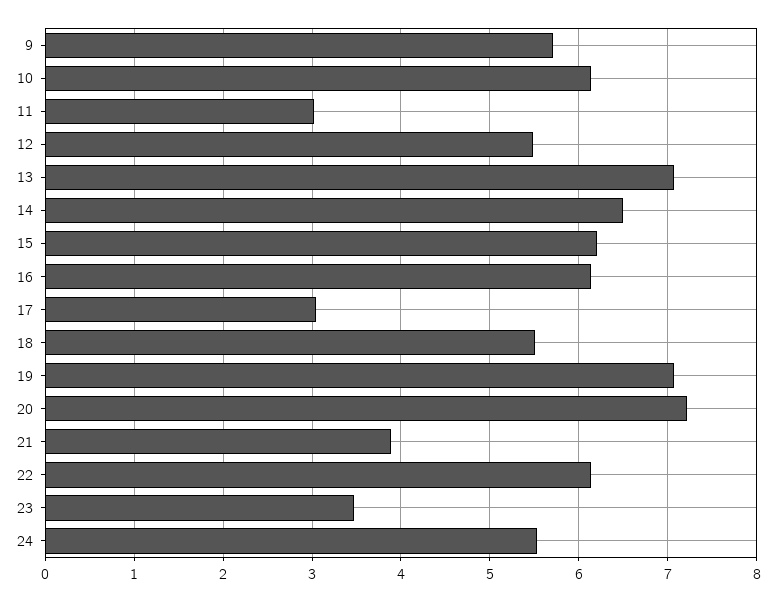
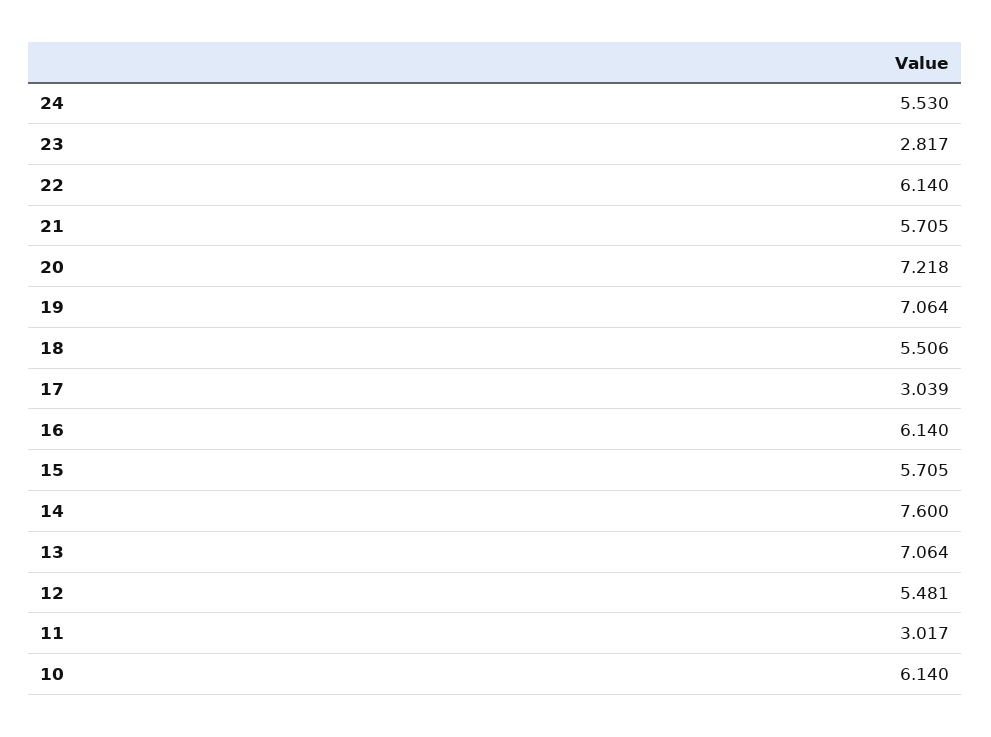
  {
-   "9": 5.7,
    "10": 6.14,
    "11": 3.017,
    "12": 5.481,
    "13": 7.064,
-   "14": 6.5,
+   "14": 7.6,
-   "15": 6.2,
+   "15": 5.705,
    "16": 6.14,
    "17": 3.039,
    "18": 5.506,
    "19": 7.064,
    "20": 7.218,
-   "21": 3.9,
+   "21": 5.705,
    "22": 6.14,
-   "23": 3.5,
+   "23": 2.817,
    "24": 5.53
  }

